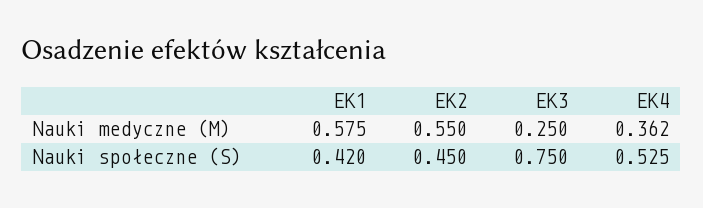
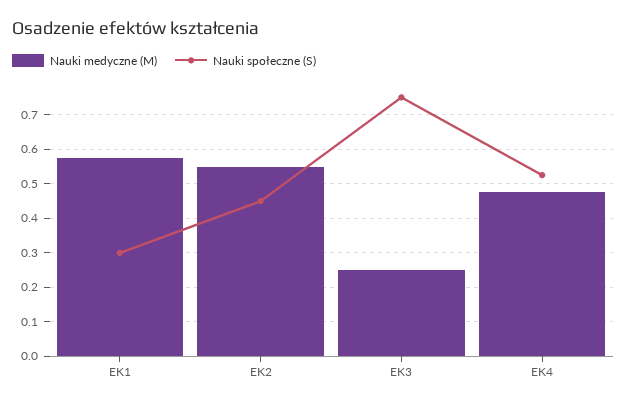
  {
    "Nauki medyczne (M)": {
      "EK1": 0.575,
      "EK2": 0.55,
      "EK3": 0.25,
-     "EK4": 0.362
+     "EK4": 0.48
    },
    "Nauki społeczne (S)": {
-     "EK1": 0.42,
+     "EK1": 0.3,
      "EK2": 0.45,
      "EK3": 0.75,
      "EK4": 0.525
    }
  }

